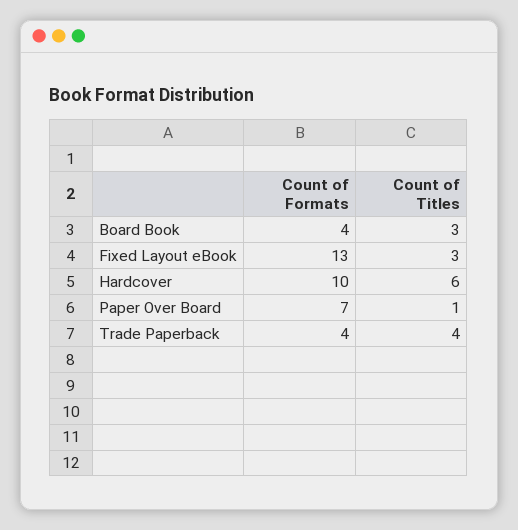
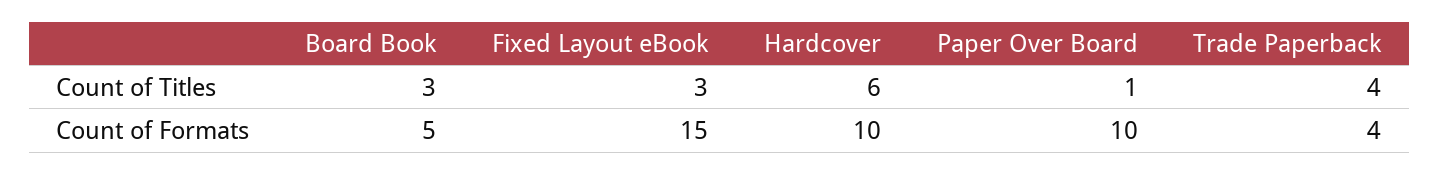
  {
    "Count of Formats": {
-     "Board Book": 4,
+     "Board Book": 5,
-     "Fixed Layout eBook": 13,
+     "Fixed Layout eBook": 15,
      "Hardcover": 10,
-     "Paper Over Board": 7,
+     "Paper Over Board": 10,
      "Trade Paperback": 4
    },
    "Count of Titles": {
      "Board Book": 3,
      "Fixed Layout eBook": 3,
      "Hardcover": 6,
      "Paper Over Board": 1,
      "Trade Paperback": 4
    }
  }

